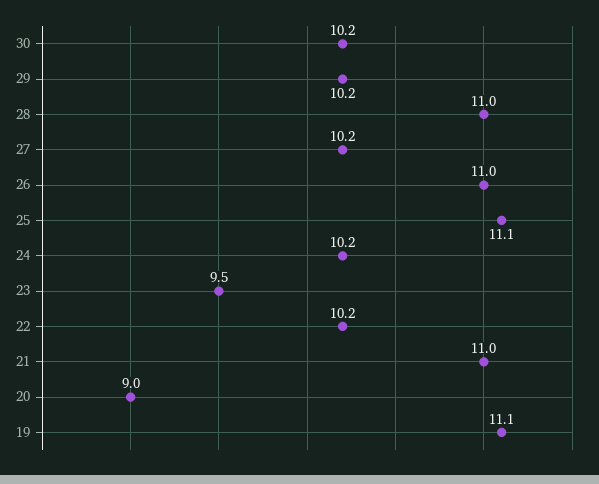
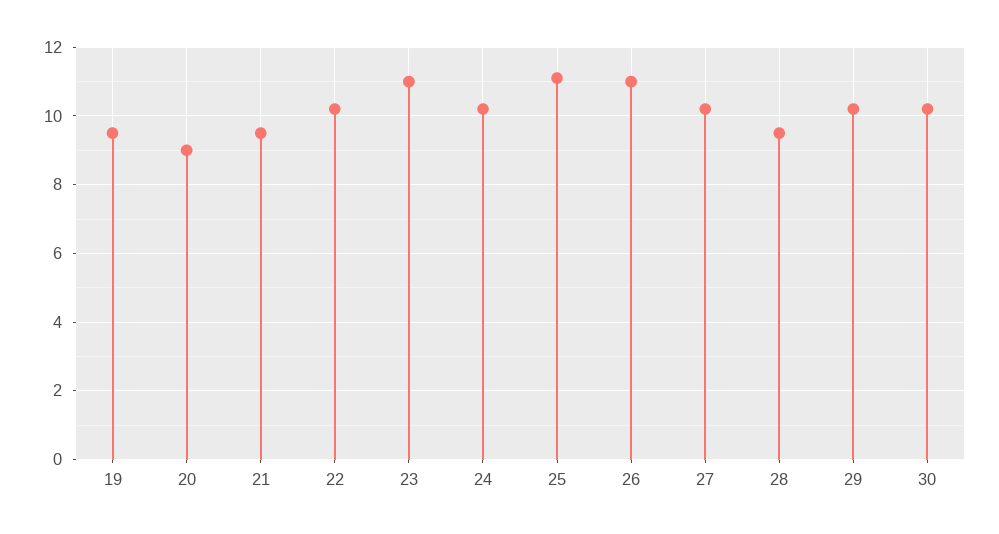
  {
    "30": 10.2,
    "29": 10.2,
-   "28": 11,
+   "28": 9.5,
    "27": 10.2,
    "26": 11,
    "25": 11.1,
    "24": 10.2,
-   "23": 9.5,
+   "23": 11,
    "22": 10.2,
-   "21": 11,
+   "21": 9.5,
    "20": 9,
-   "19": 11.1
+   "19": 9.5
  }

